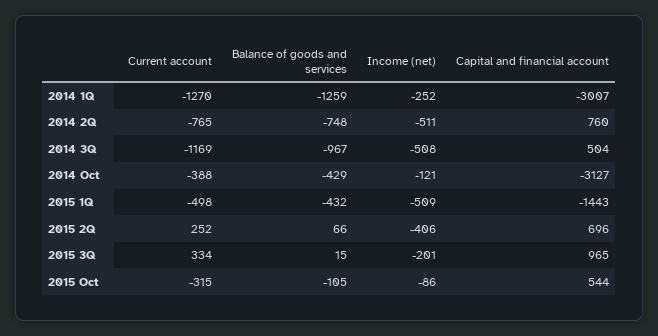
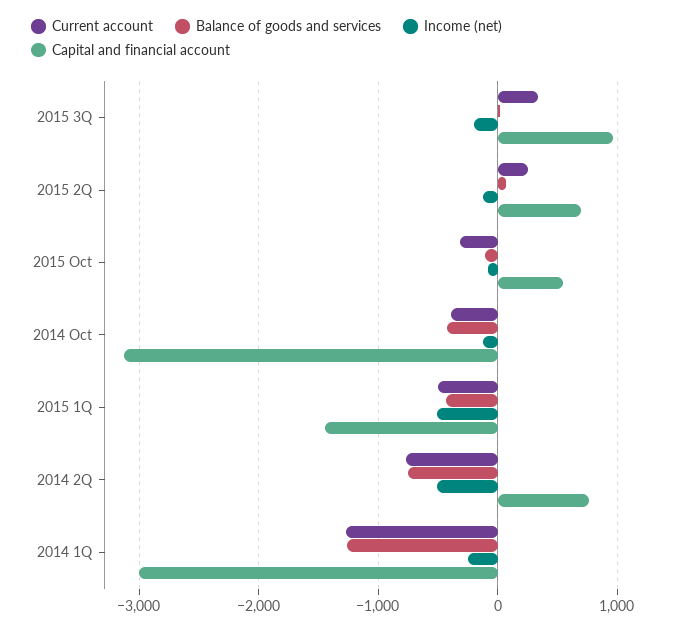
  {
    "Current account": {
      "2014 1Q": -1270,
      "2014 2Q": -765,
-     "2014 3Q": -1169,
      "2014 Oct": -388,
      "2015 1Q": -498,
      "2015 2Q": 252,
      "2015 3Q": 334,
      "2015 Oct": -315
    },
    "Balance of goods and services": {
      "2014 1Q": -1259,
      "2014 2Q": -748,
-     "2014 3Q": -967,
      "2014 Oct": -429,
      "2015 1Q": -432,
      "2015 2Q": 66,
      "2015 3Q": 15,
      "2015 Oct": -105
    },
    "Income (net)": {
      "2014 1Q": -252,
      "2014 2Q": -511,
-     "2014 3Q": -508,
      "2014 Oct": -121,
      "2015 1Q": -509,
-     "2015 2Q": -406,
+     "2015 2Q": -100,
      "2015 3Q": -201,
      "2015 Oct": -86
    },
    "Capital and financial account": {
      "2014 1Q": -3007,
      "2014 2Q": 760,
-     "2014 3Q": 504,
      "2014 Oct": -3127,
      "2015 1Q": -1443,
      "2015 2Q": 696,
      "2015 3Q": 965,
      "2015 Oct": 544
    }
  }

